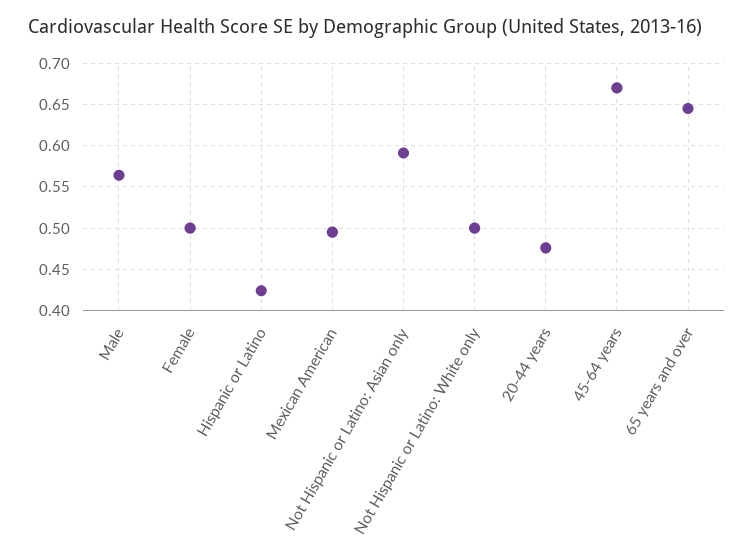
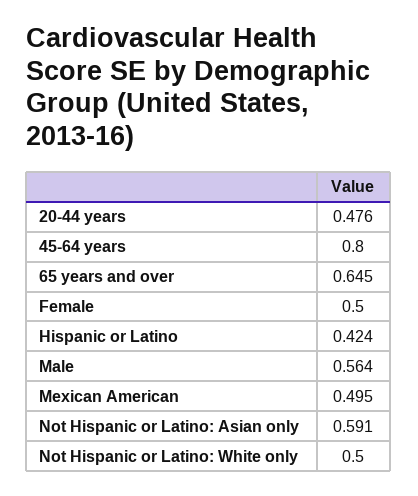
  {
    "Male": 0.564,
    "Female": 0.5,
    "Hispanic or Latino": 0.424,
    "Mexican American": 0.495,
    "Not Hispanic or Latino: Asian only": 0.591,
    "Not Hispanic or Latino: White only": 0.5,
    "20-44 years": 0.476,
-   "45-64 years": 0.67,
+   "45-64 years": 0.8,
    "65 years and over": 0.645
  }

